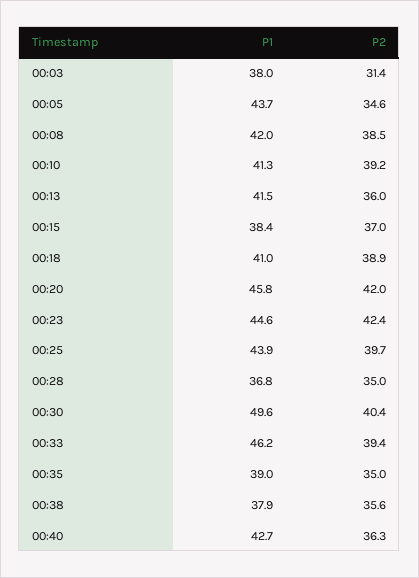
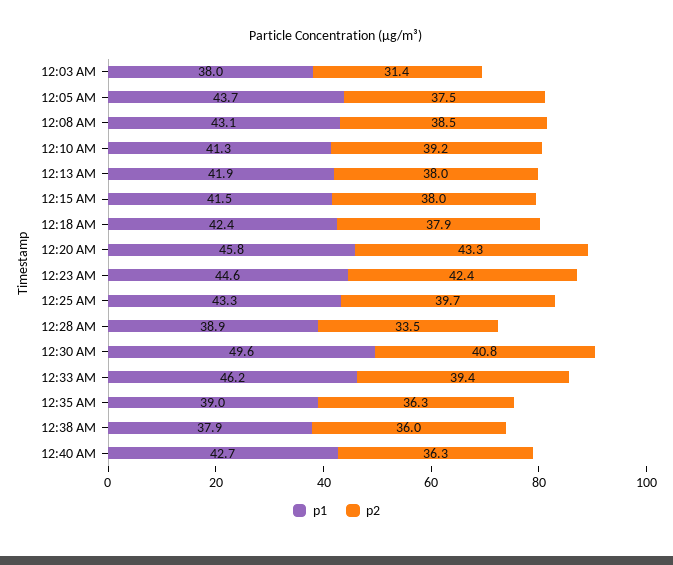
  {
    "P1": {
      "00:03": 38,
      "00:05": 43.7,
-     "00:08": 42,
+     "00:08": 43.1,
      "00:10": 41.3,
-     "00:13": 41.5,
+     "00:13": 41.9,
-     "00:15": 38.4,
+     "00:15": 41.5,
-     "00:18": 41,
+     "00:18": 42.4,
      "00:20": 45.8,
      "00:23": 44.6,
-     "00:25": 43.9,
+     "00:25": 43.3,
-     "00:28": 36.8,
+     "00:28": 38.9,
      "00:30": 49.6,
      "00:33": 46.2,
      "00:35": 39,
      "00:38": 37.9,
      "00:40": 42.7
    },
    "P2": {
      "00:03": 31.4,
-     "00:05": 34.6,
+     "00:05": 37.5,
      "00:08": 38.5,
      "00:10": 39.2,
-     "00:13": 36,
+     "00:13": 38,
-     "00:15": 37,
+     "00:15": 38,
-     "00:18": 38.9,
+     "00:18": 37.9,
-     "00:20": 42,
+     "00:20": 43.3,
      "00:23": 42.4,
      "00:25": 39.7,
-     "00:28": 35,
+     "00:28": 33.5,
-     "00:30": 40.4,
+     "00:30": 40.8,
      "00:33": 39.4,
-     "00:35": 35,
+     "00:35": 36.3,
-     "00:38": 35.6,
+     "00:38": 36,
      "00:40": 36.3
    }
  }

